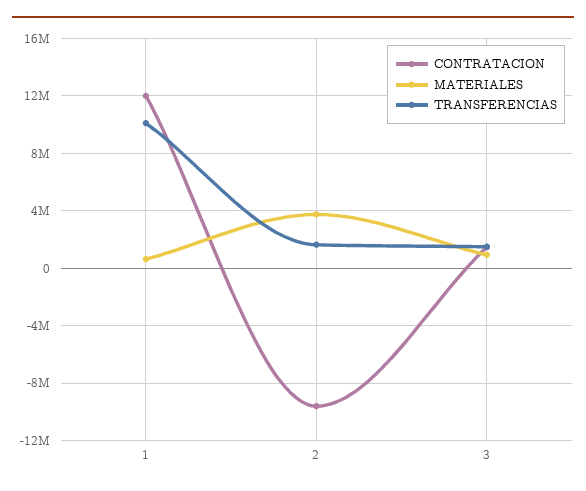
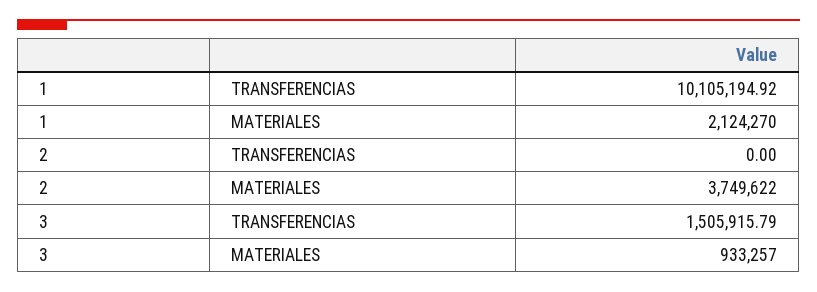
  {
-   "CONTRATACION": {
-     "1": 12000000,
-     "2": -9500000,
-     "3": 1500000
-   },
    "MATERIALES": {
-     "1": 500000,
+     "1": 2124270,
      "2": 3749622,
      "3": 933257
    },
    "TRANSFERENCIAS": {
      "1": 10105194.92,
-     "2": 1500000,
+     "2": 0,
      "3": 1505915.79
    }
  }

